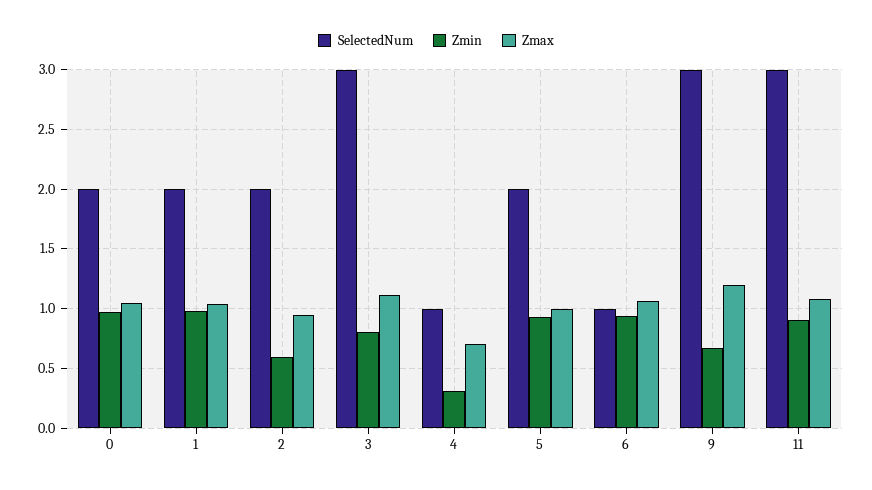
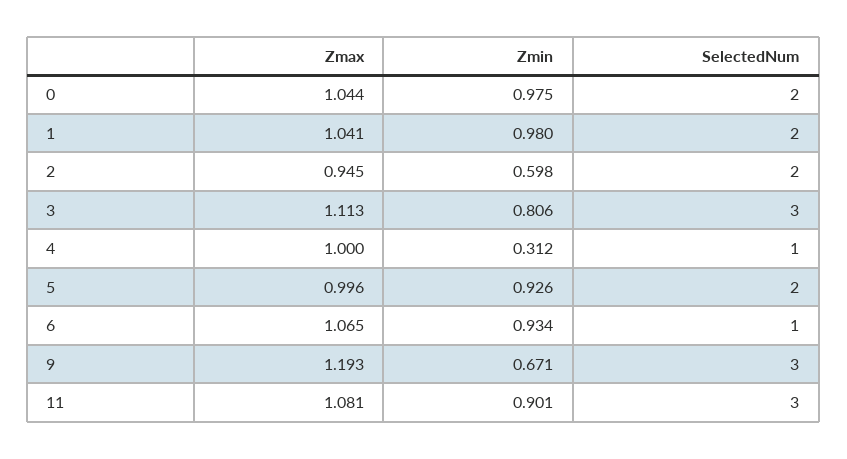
  {
    "SelectedNum": {
      "0": 2,
      "1": 2,
      "2": 2,
      "3": 3,
      "4": 1,
      "5": 2,
      "6": 1,
      "9": 3,
      "11": 3
    },
    "Zmin": {
      "0": 0.975,
      "1": 0.98,
      "2": 0.598,
      "3": 0.806,
      "4": 0.312,
      "5": 0.926,
      "6": 0.934,
      "9": 0.671,
      "11": 0.901
    },
    "Zmax": {
      "0": 1.044,
      "1": 1.041,
      "2": 0.945,
      "3": 1.113,
-     "4": 0.7,
+     "4": 1,
      "5": 0.996,
      "6": 1.065,
      "9": 1.193,
      "11": 1.081
    }
  }

